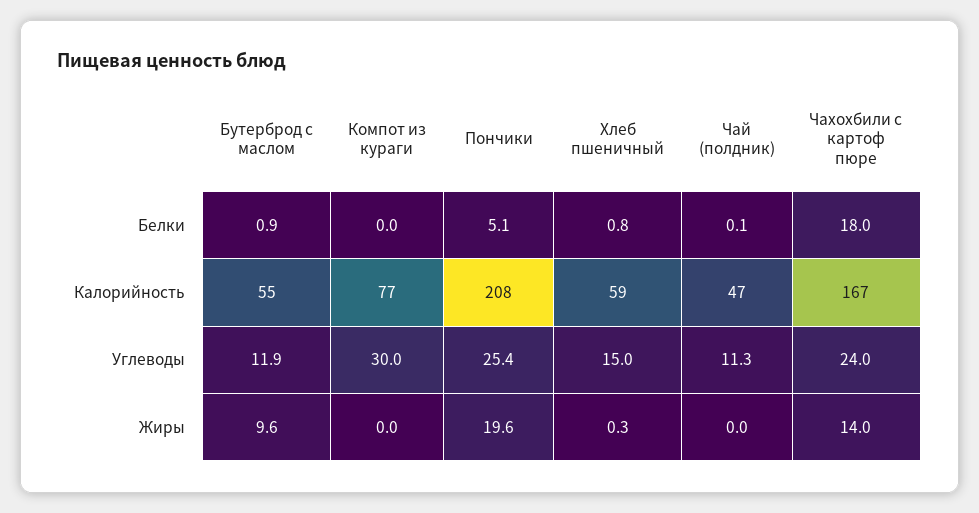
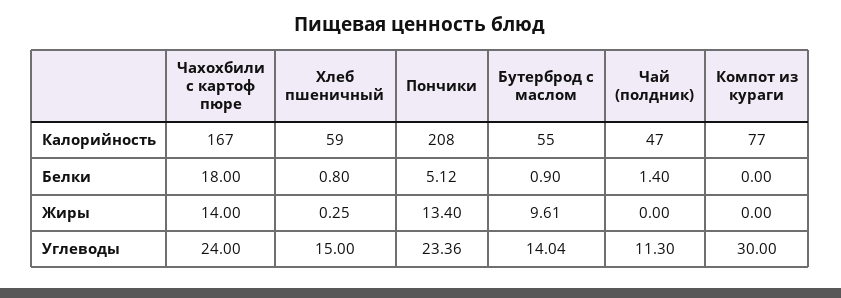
  {
    "Бутерброд с маслом": {
      "Белки": 0.9,
      "Калорийность": 55,
-     "Углеводы": 11.9,
+     "Углеводы": 14.04,
      "Жиры": 9.61
    },
    "Компот из кураги": {
      "Белки": 0,
      "Калорийность": 77,
      "Углеводы": 30,
      "Жиры": 0
    },
    "Пончики": {
      "Белки": 5.12,
      "Калорийность": 208,
-     "Углеводы": 25.4,
+     "Углеводы": 23.36,
-     "Жиры": 19.6
+     "Жиры": 13.4
    },
    "Хлеб пшеничный": {
      "Белки": 0.8,
      "Калорийность": 59,
      "Углеводы": 15,
      "Жиры": 0.25
    },
    "Чай (полдник)": {
-     "Белки": 0.1,
+     "Белки": 1.4,
      "Калорийность": 47,
      "Углеводы": 11.3,
      "Жиры": 0
    },
    "Чахохбили с картоф пюре": {
      "Белки": 18,
      "Калорийность": 167,
      "Углеводы": 24,
      "Жиры": 14
    }
  }

